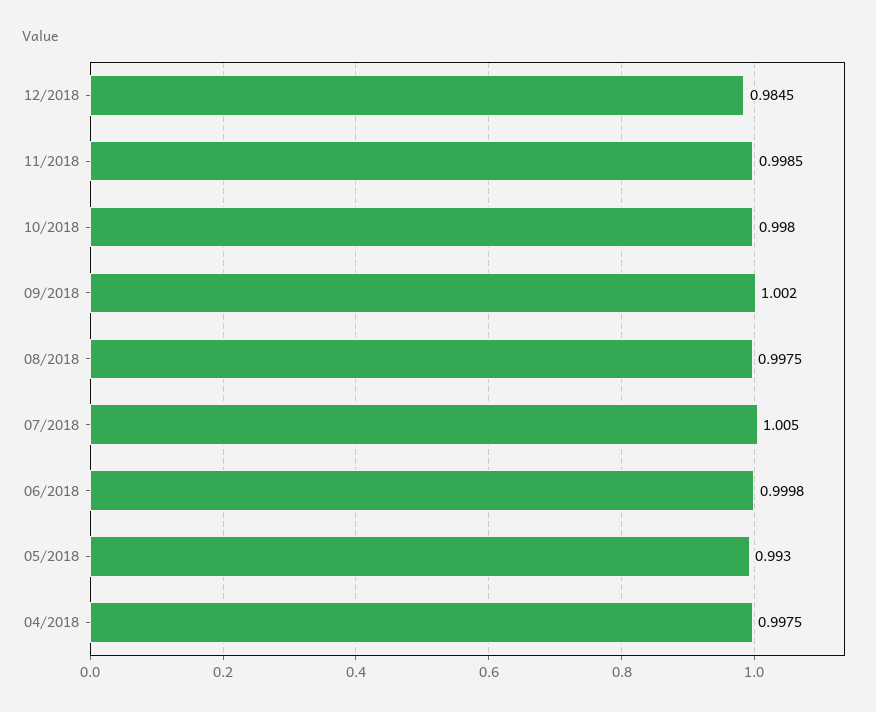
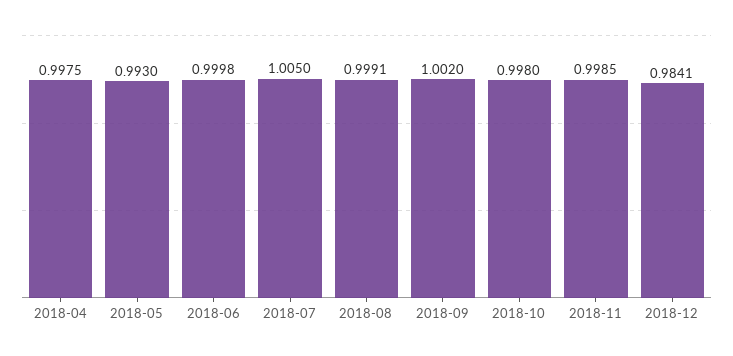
  {
-   "12/2018": 0.9845,
+   "12/2018": 0.9841,
    "11/2018": 0.9985,
    "10/2018": 0.998,
    "09/2018": 1.002,
-   "08/2018": 0.9975,
+   "08/2018": 0.9991,
    "07/2018": 1.005,
    "06/2018": 0.9998,
    "05/2018": 0.993,
    "04/2018": 0.9975
  }

